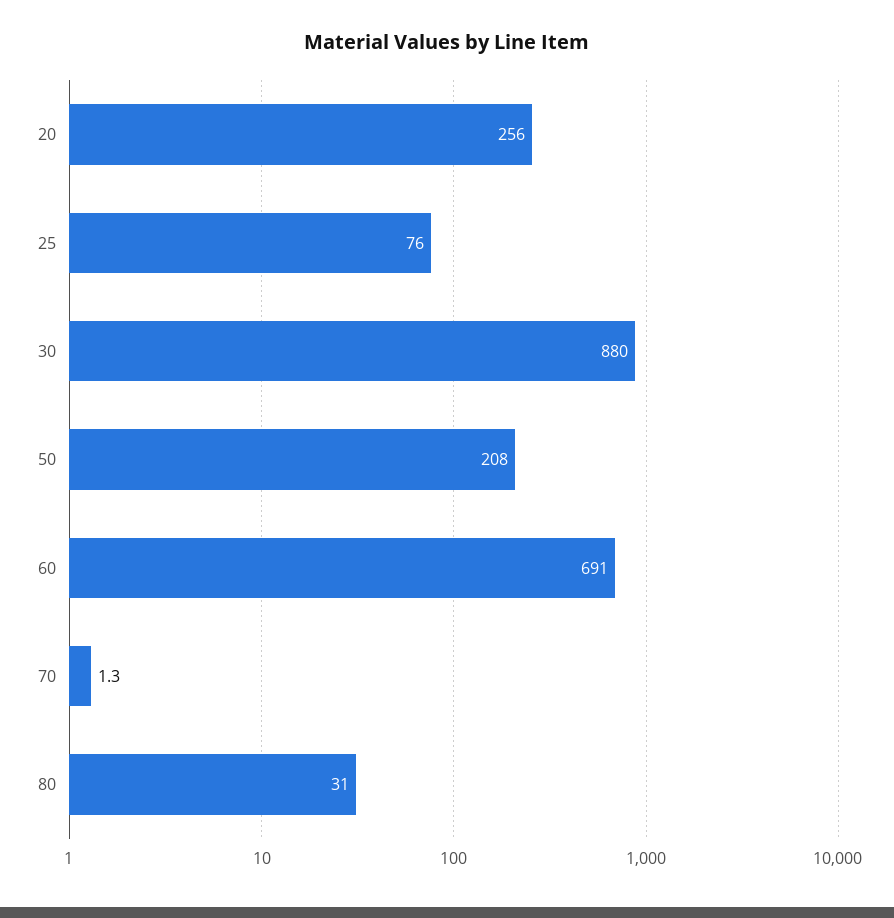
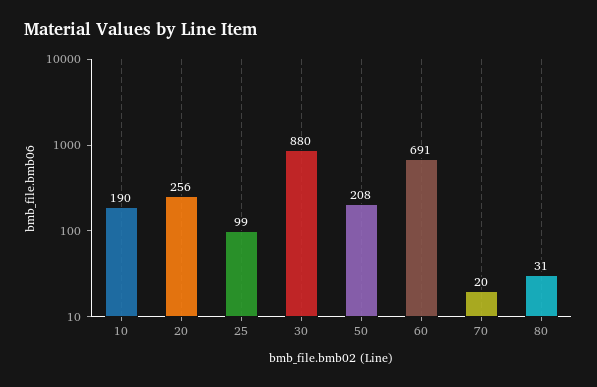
  {
    "20": 256,
-   "25": 76,
+   "25": 99,
    "30": 880,
    "50": 208,
    "60": 691,
-   "70": 1.3,
+   "70": 20,
-   "80": 31
+   "80": 31,
+   "10": 190
  }

